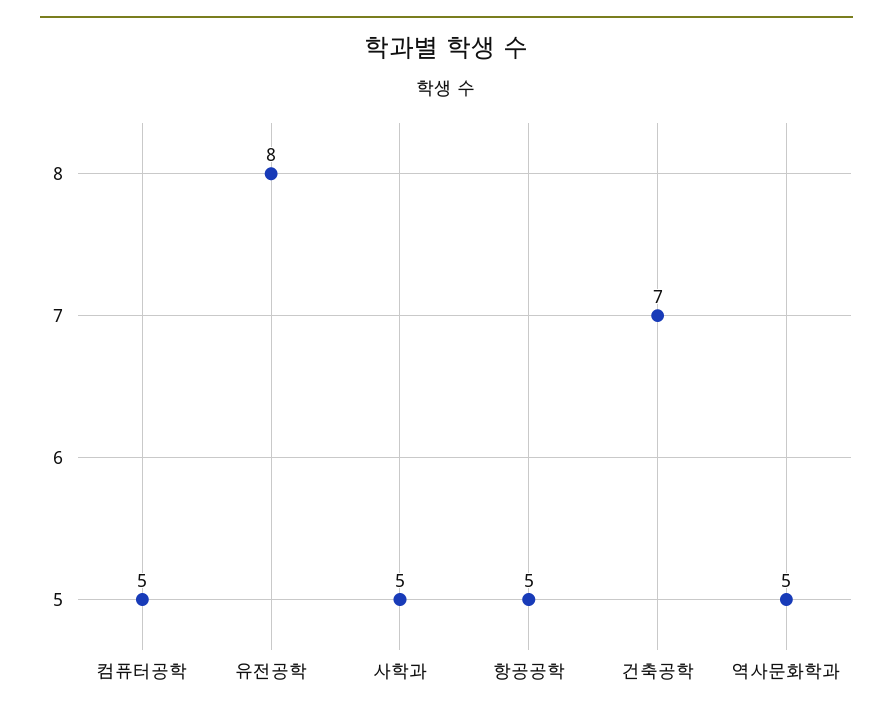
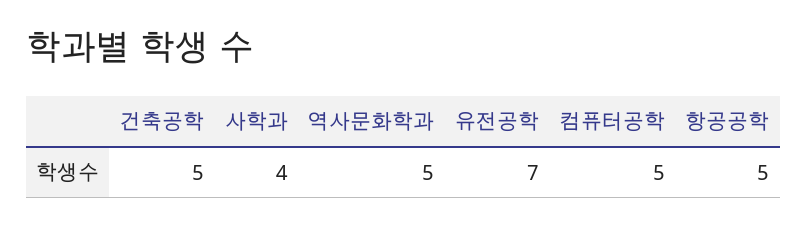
  {
    "컴퓨터공학": 5,
-   "유전공학": 8,
+   "유전공학": 7,
-   "사학과": 5,
+   "사학과": 4,
    "항공공학": 5,
-   "건축공학": 7,
+   "건축공학": 5,
    "역사문화학과": 5
  }

